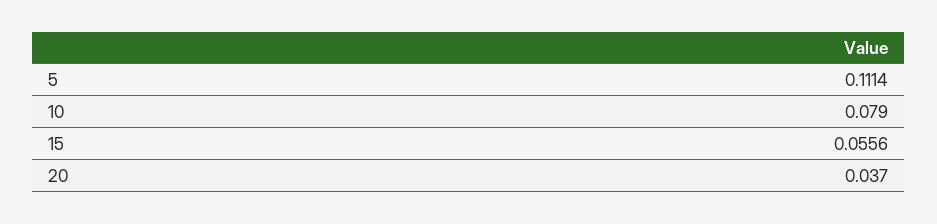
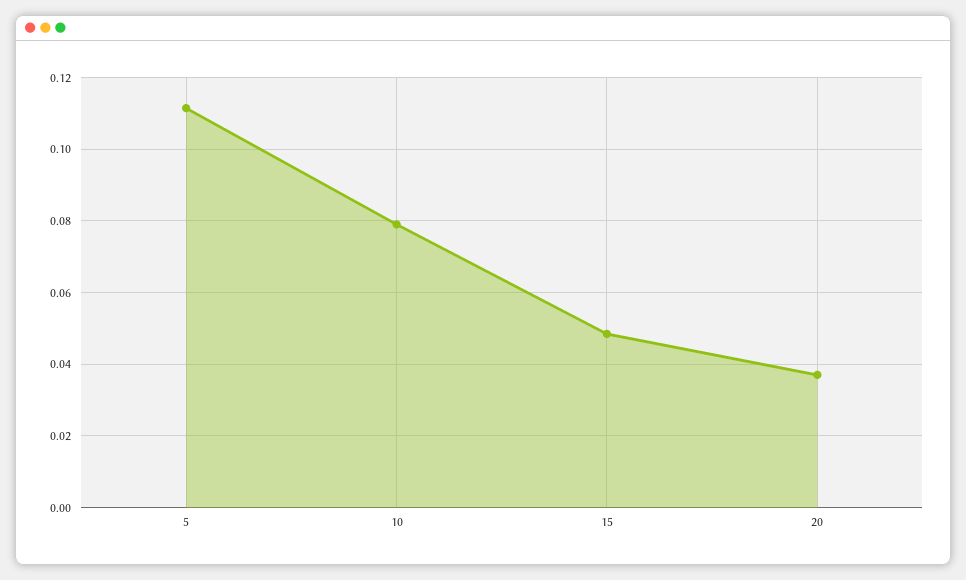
  {
    "5": 0.1114,
    "10": 0.079,
-   "15": 0.0556,
+   "15": 0.048,
    "20": 0.037
  }

